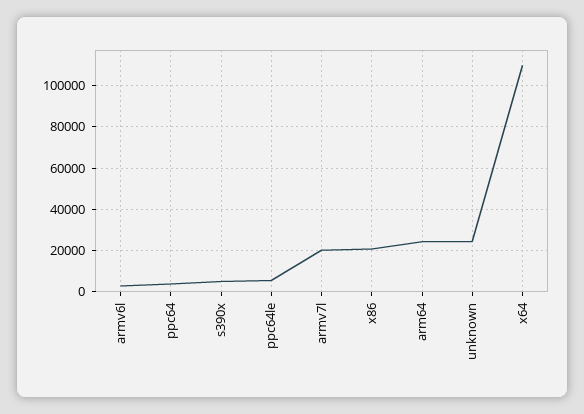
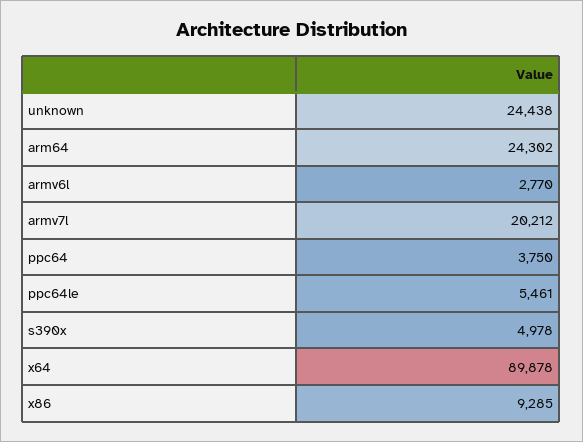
  {
    "armv6l": 2770,
    "ppc64": 3750,
    "s390x": 4978,
    "ppc64le": 5461,
    "armv7l": 20212,
-   "x86": 20000,
+   "x86": 9285,
    "arm64": 24302,
    "unknown": 24438,
-   "x64": 110000
+   "x64": 89878
  }

